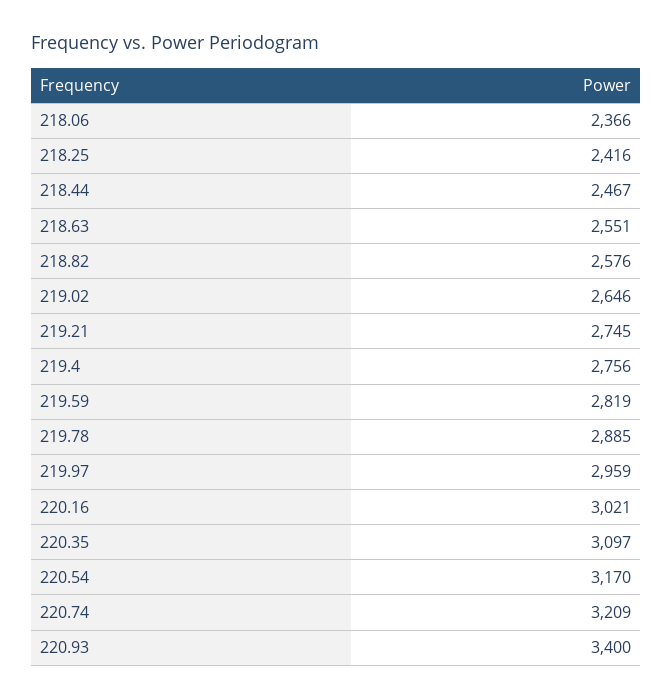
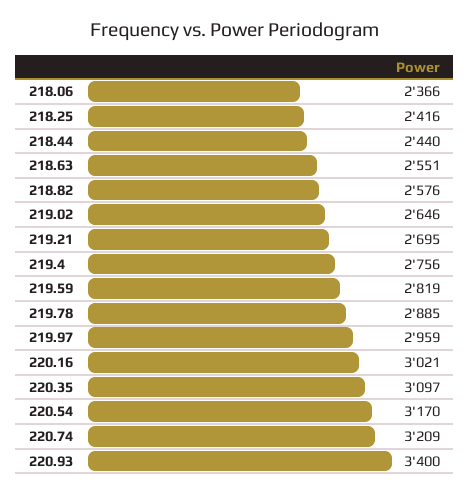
  {
    "218.06": 2366,
    "218.25": 2416,
-   "218.44": 2467,
+   "218.44": 2440,
    "218.63": 2551,
    "218.82": 2576,
    "219.02": 2646,
-   "219.21": 2745,
+   "219.21": 2695,
    "219.4": 2756,
    "219.59": 2819,
    "219.78": 2885,
    "219.97": 2959,
    "220.16": 3021,
    "220.35": 3097,
    "220.54": 3170,
    "220.74": 3209,
    "220.93": 3400
  }

